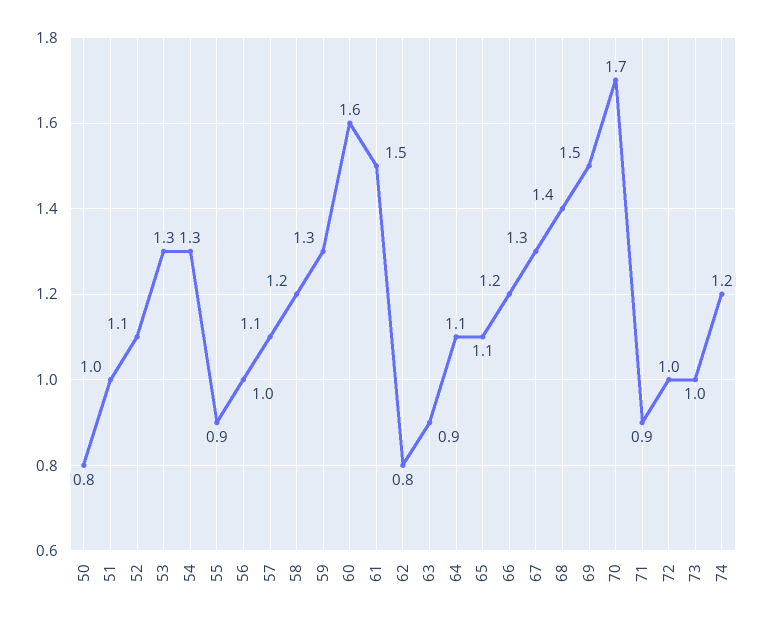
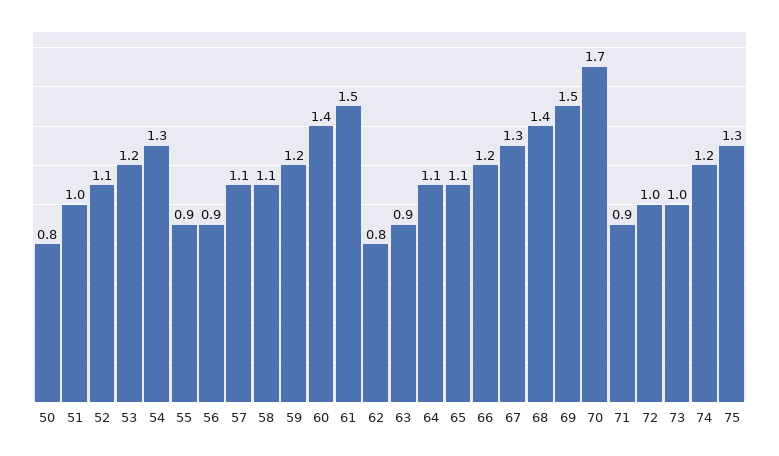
  {
    "50": 0.8,
    "51": 1,
    "52": 1.1,
-   "53": 1.3,
+   "53": 1.2,
    "54": 1.3,
    "55": 0.9,
-   "56": 1,
+   "56": 0.9,
    "57": 1.1,
-   "58": 1.2,
+   "58": 1.1,
-   "59": 1.3,
+   "59": 1.2,
-   "60": 1.6,
+   "60": 1.4,
    "61": 1.5,
    "62": 0.8,
    "63": 0.9,
    "64": 1.1,
    "65": 1.1,
    "66": 1.2,
    "67": 1.3,
    "68": 1.4,
    "69": 1.5,
    "70": 1.7,
    "71": 0.9,
    "72": 1,
    "73": 1,
-   "74": 1.2
+   "74": 1.2,
+   "75": 1.3
  }

